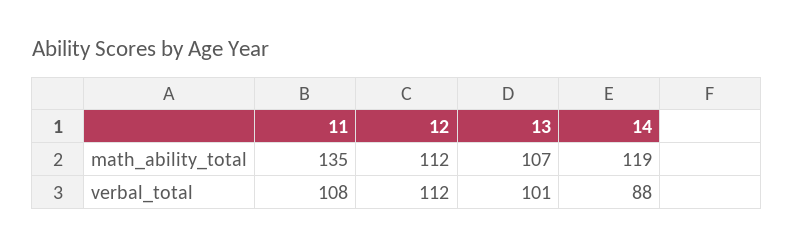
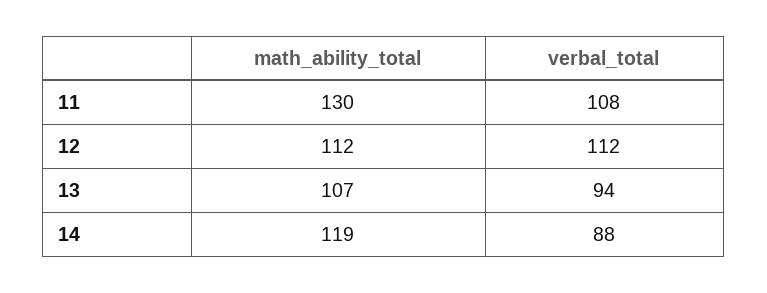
  {
    "11": {
-     "math_ability_total": 135,
+     "math_ability_total": 130,
      "verbal_total": 108
    },
    "12": {
      "math_ability_total": 112,
      "verbal_total": 112
    },
    "13": {
      "math_ability_total": 107,
-     "verbal_total": 101
+     "verbal_total": 94
    },
    "14": {
      "math_ability_total": 119,
      "verbal_total": 88
    }
  }

